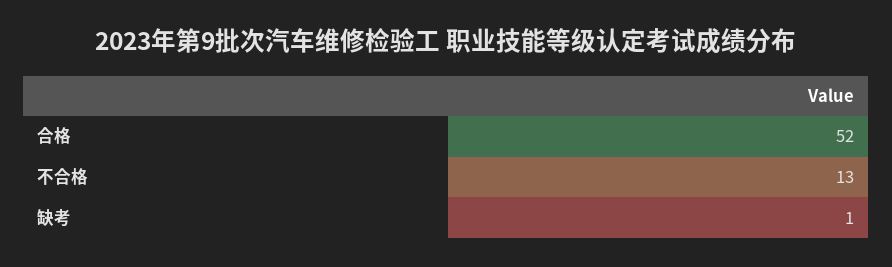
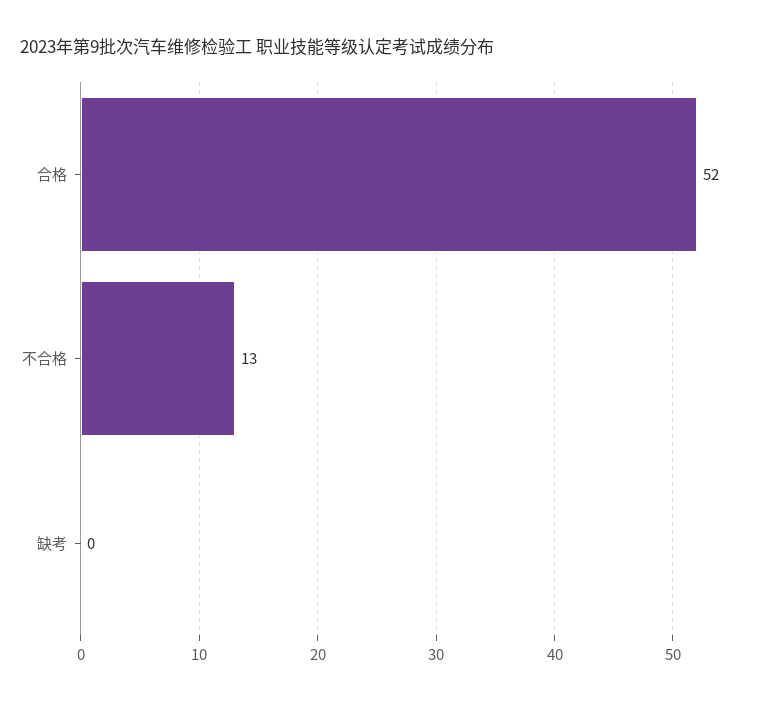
  {
    "合格": 52,
    "不合格": 13,
-   "缺考": 1
+   "缺考": 0
  }

